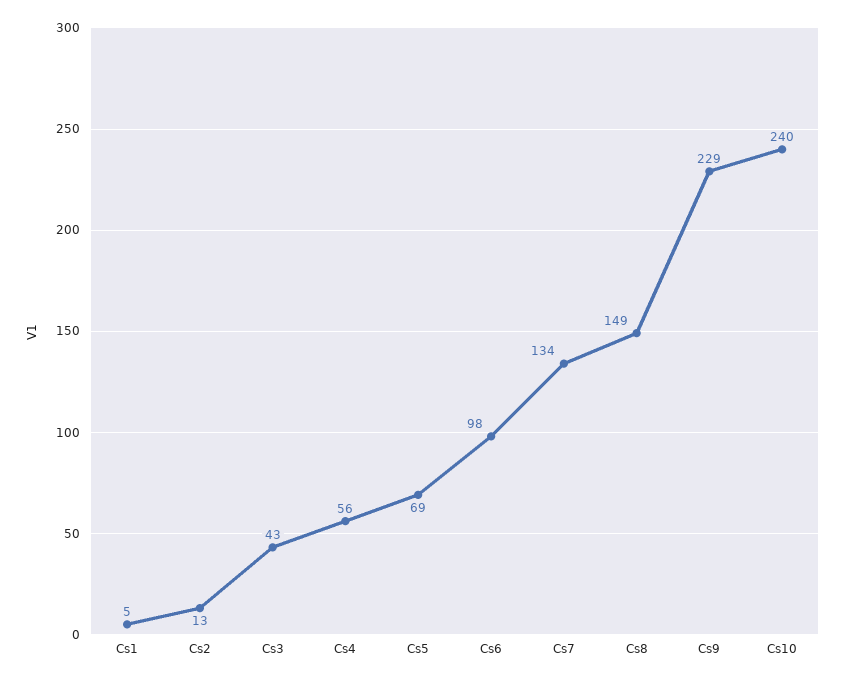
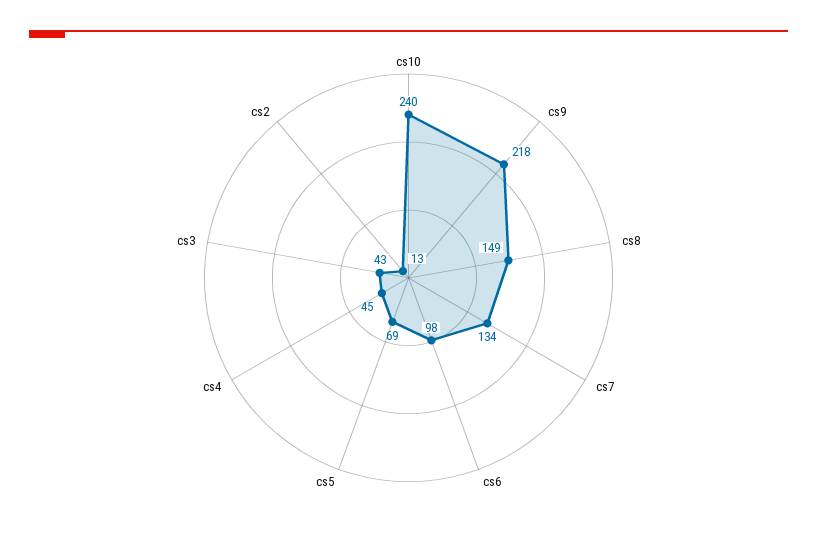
  {
-   "Cs1": 5,
    "Cs2": 13,
    "Cs3": 43,
-   "Cs4": 56,
+   "Cs4": 45,
    "Cs5": 69,
    "Cs6": 98,
    "Cs7": 134,
    "Cs8": 149,
-   "Cs9": 229,
+   "Cs9": 218,
    "Cs10": 240
  }

